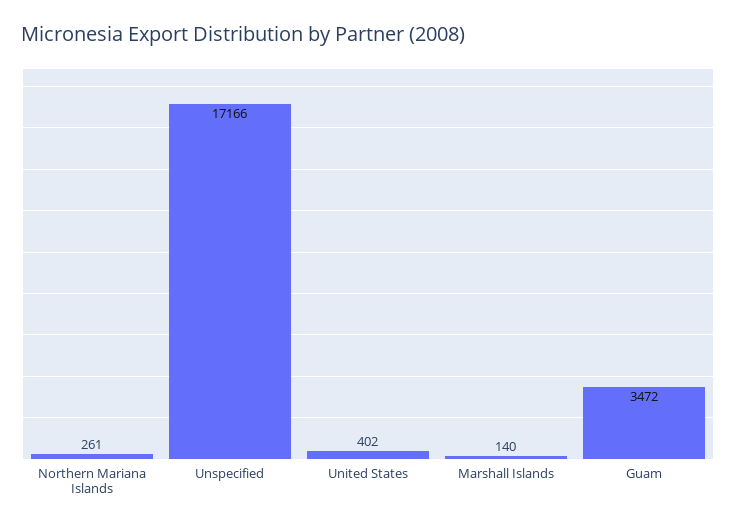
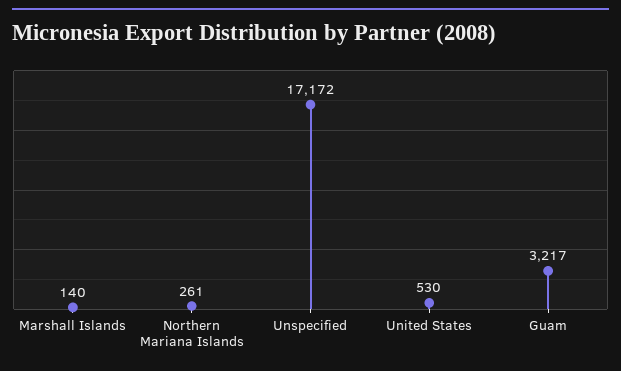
  {
    "Northern Mariana Islands": 261,
-   "Unspecified": 17166,
+   "Unspecified": 17172,
-   "United States": 402,
+   "United States": 530,
    "Marshall Islands": 140,
-   "Guam": 3472
+   "Guam": 3217
  }

